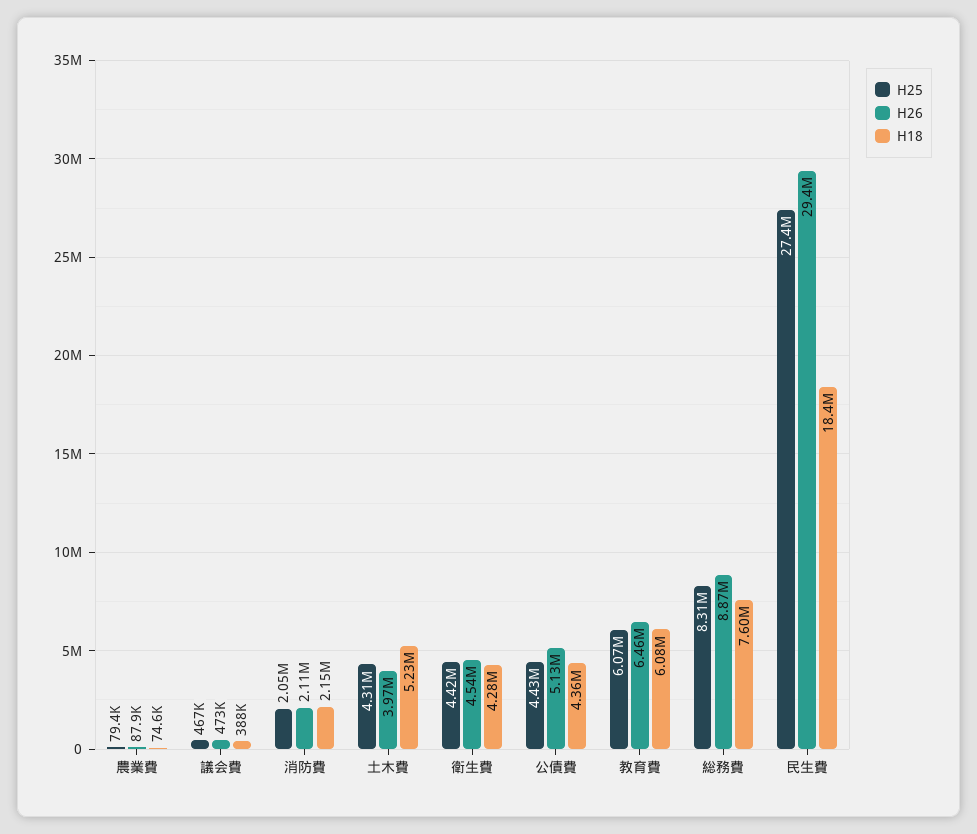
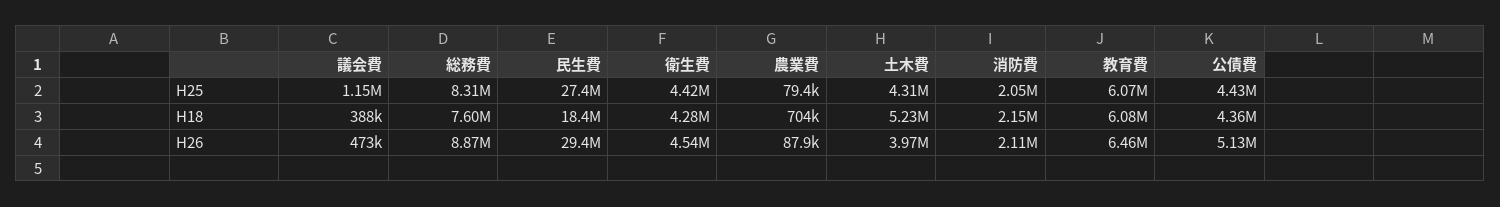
  {
    "H25": {
      "農業費": 79400,
-     "議会費": 467000,
+     "議会費": 1150000,
      "消防費": 2050000,
      "土木費": 4310000,
      "衛生費": 4420000,
      "公債費": 4430000,
      "教育費": 6070000,
      "総務費": 8310000,
      "民生費": 27400000
    },
    "H26": {
      "農業費": 87900,
      "議会費": 473000,
      "消防費": 2110000,
      "土木費": 3970000,
      "衛生費": 4540000,
      "公債費": 5130000,
      "教育費": 6460000,
      "総務費": 8870000,
      "民生費": 29400000
    },
    "H18": {
-     "農業費": 74600,
+     "農業費": 704000,
      "議会費": 388000,
      "消防費": 2150000,
      "土木費": 5230000,
      "衛生費": 4280000,
      "公債費": 4360000,
      "教育費": 6080000,
      "総務費": 7600000,
      "民生費": 18400000
    }
  }

